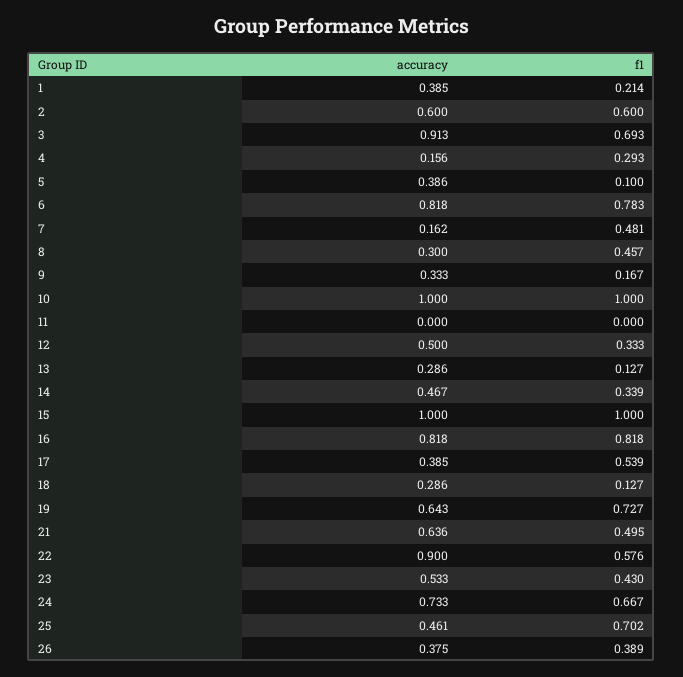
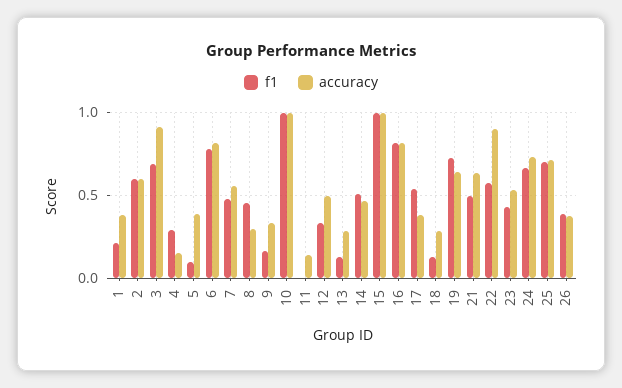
  {
    "accuracy": {
      "1": 0.385,
      "2": 0.6,
      "3": 0.913,
      "4": 0.156,
      "5": 0.386,
      "6": 0.818,
-     "7": 0.162,
+     "7": 0.55,
      "8": 0.3,
      "9": 0.333,
      "10": 1,
-     "11": 0,
+     "11": 0.15,
      "12": 0.5,
      "13": 0.286,
      "14": 0.467,
      "15": 1,
      "16": 0.818,
      "17": 0.385,
      "18": 0.286,
      "19": 0.643,
      "21": 0.636,
      "22": 0.9,
      "23": 0.533,
      "24": 0.733,
-     "25": 0.461,
+     "25": 0.7,
      "26": 0.375
    },
    "f1": {
      "1": 0.214,
      "2": 0.6,
      "3": 0.693,
      "4": 0.293,
      "5": 0.1,
      "6": 0.783,
      "7": 0.481,
      "8": 0.457,
      "9": 0.167,
      "10": 1,
      "11": 0,
      "12": 0.333,
      "13": 0.127,
-     "14": 0.339,
+     "14": 0.5,
      "15": 1,
      "16": 0.818,
      "17": 0.539,
      "18": 0.127,
      "19": 0.727,
      "21": 0.495,
      "22": 0.576,
      "23": 0.43,
      "24": 0.667,
      "25": 0.702,
      "26": 0.389
    }
  }

